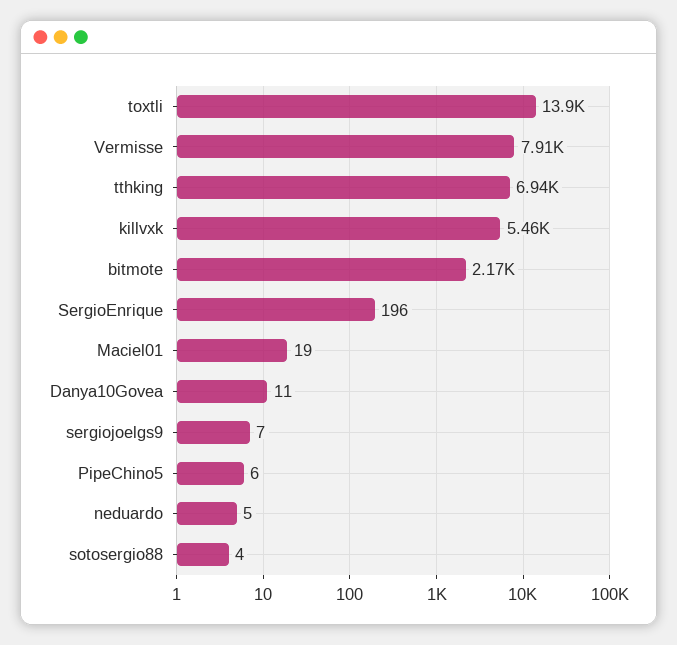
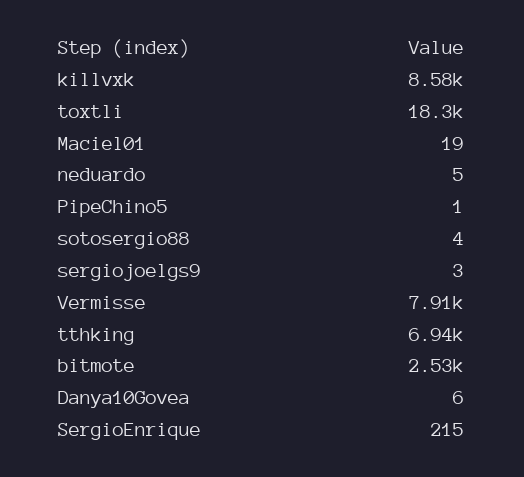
  {
-   "toxtli": 13900,
+   "toxtli": 18300,
    "Vermisse": 7910,
    "tthking": 6940,
-   "killvxk": 5460,
+   "killvxk": 8580,
-   "bitmote": 2170,
+   "bitmote": 2530,
-   "SergioEnrique": 196,
+   "SergioEnrique": 215,
    "Maciel01": 19,
-   "Danya10Govea": 11,
+   "Danya10Govea": 6,
-   "sergiojoelgs9": 7,
+   "sergiojoelgs9": 3,
-   "PipeChino5": 6,
+   "PipeChino5": 1,
    "neduardo": 5,
    "sotosergio88": 4
  }

